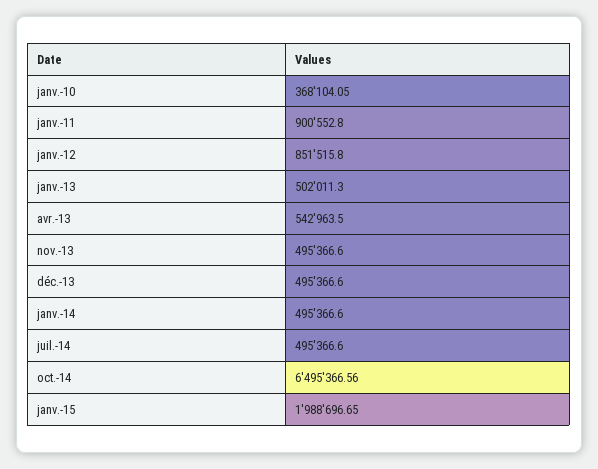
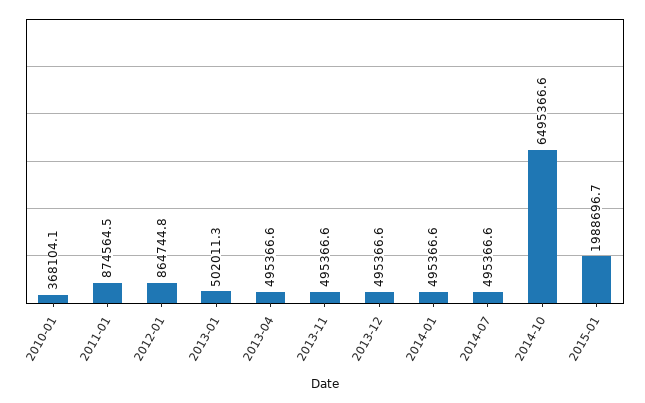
  {
    "janv.-10": 368104.05,
-   "janv.-11": 900552.8,
+   "janv.-11": 874564.5,
-   "janv.-12": 851515.8,
+   "janv.-12": 864744.8,
    "janv.-13": 502011.3,
-   "avr.-13": 542963.5,
+   "avr.-13": 495366.6,
    "nov.-13": 495366.6,
    "déc.-13": 495366.6,
    "janv.-14": 495366.6,
    "juil.-14": 495366.6,
    "oct.-14": 6495366.56,
    "janv.-15": 1988696.65
  }

